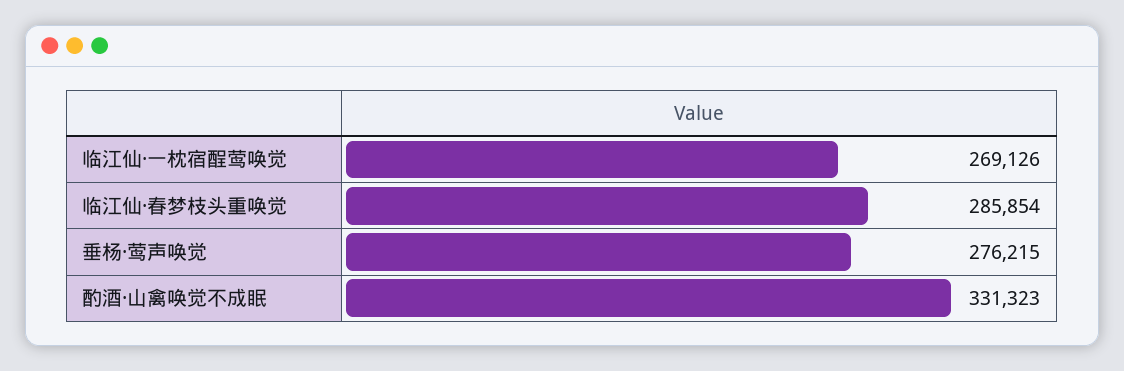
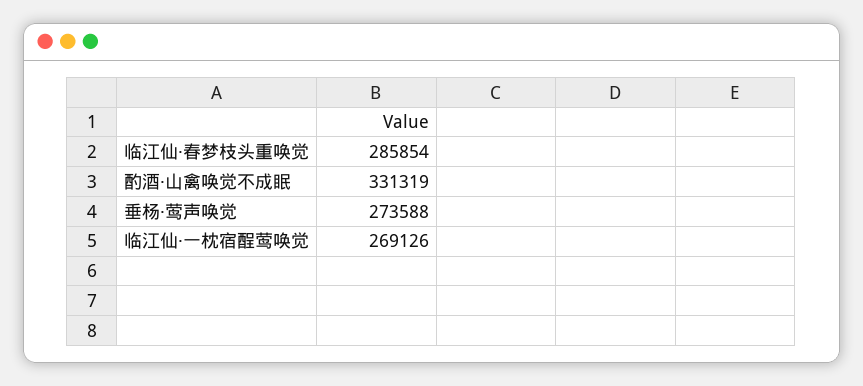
  {
    "临江仙·一枕宿酲莺唤觉": 269126,
    "临江仙·春梦枝头重唤觉": 285854,
-   "垂杨·莺声唤觉": 276215,
+   "垂杨·莺声唤觉": 273588,
-   "酌酒·山禽唤觉不成眠": 331323
+   "酌酒·山禽唤觉不成眠": 331319
  }

